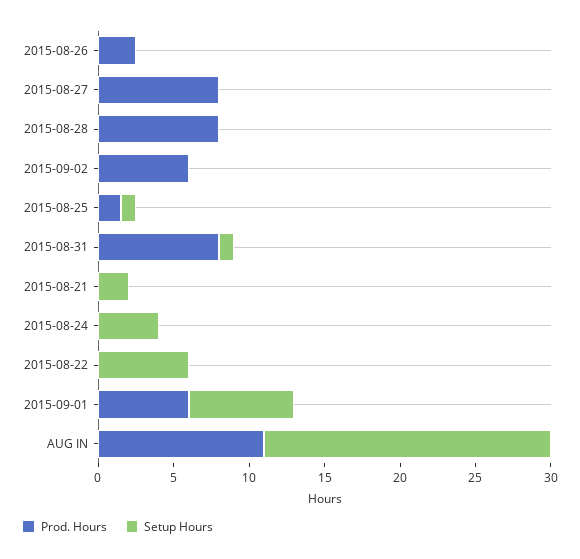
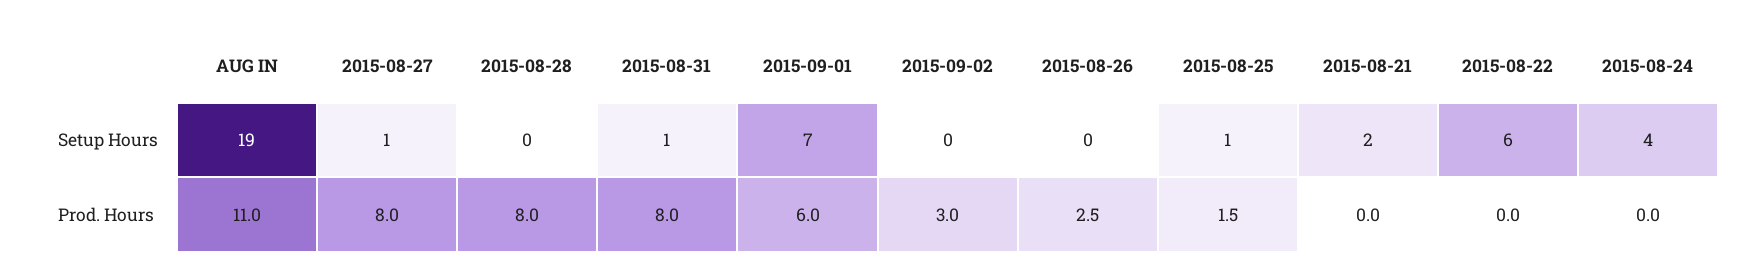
  {
    "Prod. Hours": {
      "2015-08-26": 2.5,
      "2015-08-27": 8,
      "2015-08-28": 8,
-     "2015-09-02": 6,
+     "2015-09-02": 3,
      "2015-08-25": 1.5,
      "2015-08-31": 8,
      "2015-08-21": 0,
      "2015-08-24": 0,
      "2015-08-22": 0,
      "2015-09-01": 6,
      "AUG IN": 11
    },
    "Setup Hours": {
      "2015-08-26": 0,
-     "2015-08-27": 0,
+     "2015-08-27": 1,
      "2015-08-28": 0,
      "2015-09-02": 0,
      "2015-08-25": 1,
      "2015-08-31": 1,
      "2015-08-21": 2,
      "2015-08-24": 4,
      "2015-08-22": 6,
      "2015-09-01": 7,
      "AUG IN": 19
    }
  }

